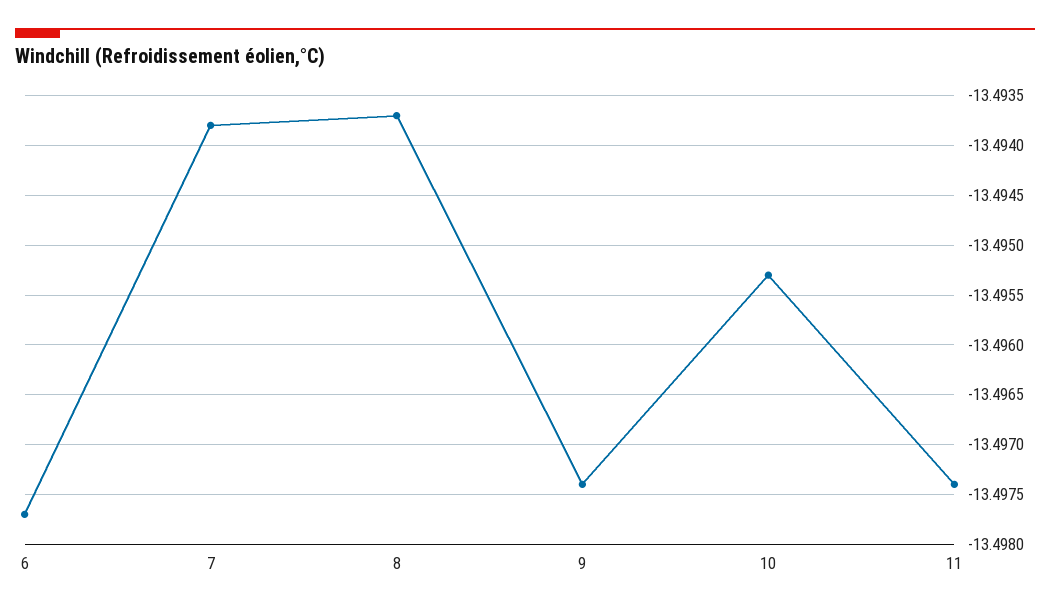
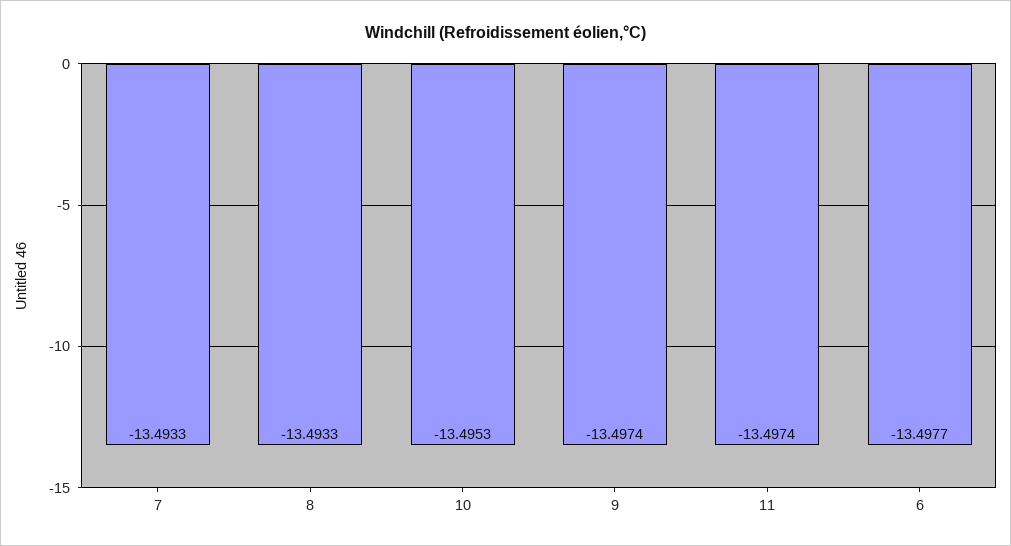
  {
    "6": -13.4977,
-   "7": -13.4938,
+   "7": -13.4933,
-   "8": -13.4937,
+   "8": -13.4933,
    "9": -13.4974,
    "10": -13.4953,
    "11": -13.4974
  }

